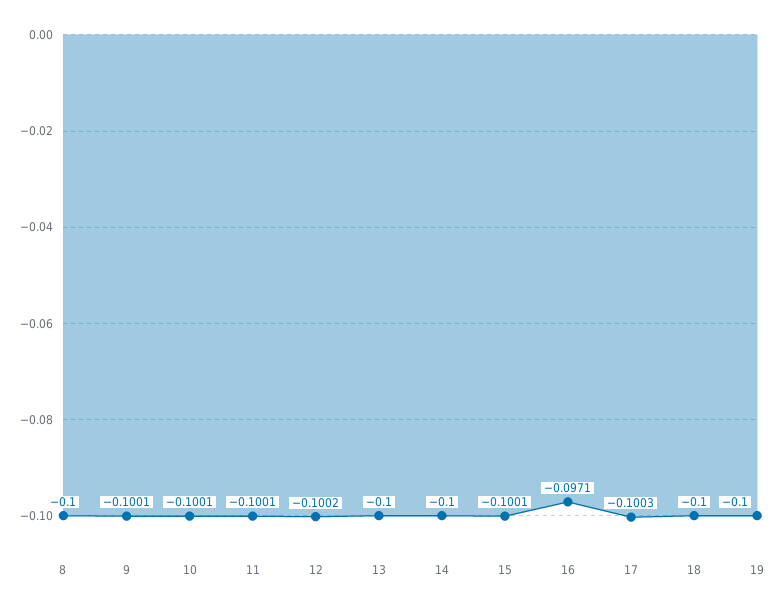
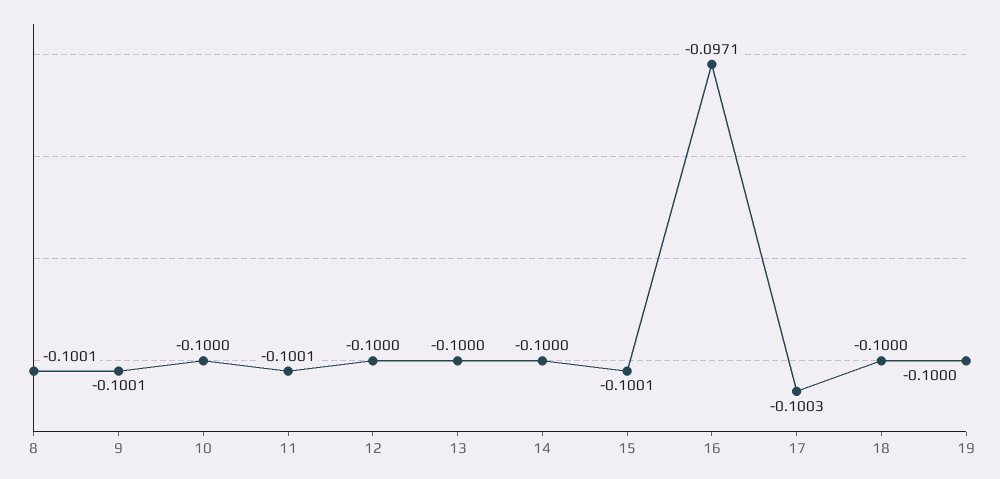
  {
-   "8": -0.1,
+   "8": -0.1001,
    "9": -0.1001,
-   "10": -0.1001,
+   "10": -0.1,
    "11": -0.1001,
-   "12": -0.1002,
+   "12": -0.1,
    "13": -0.1,
    "14": -0.1,
    "15": -0.1001,
    "16": -0.0971,
    "17": -0.1003,
    "18": -0.1,
    "19": -0.1
  }

